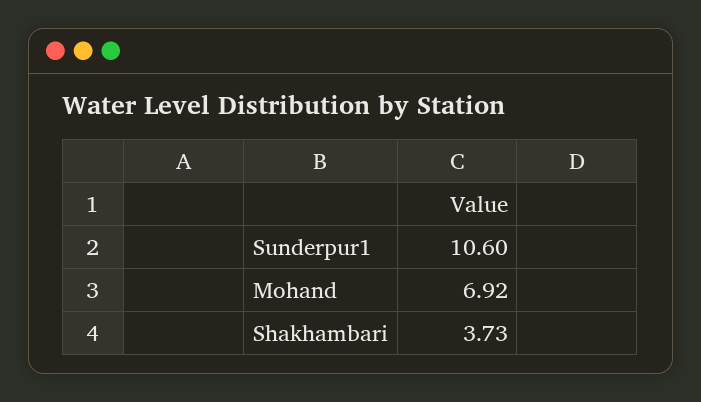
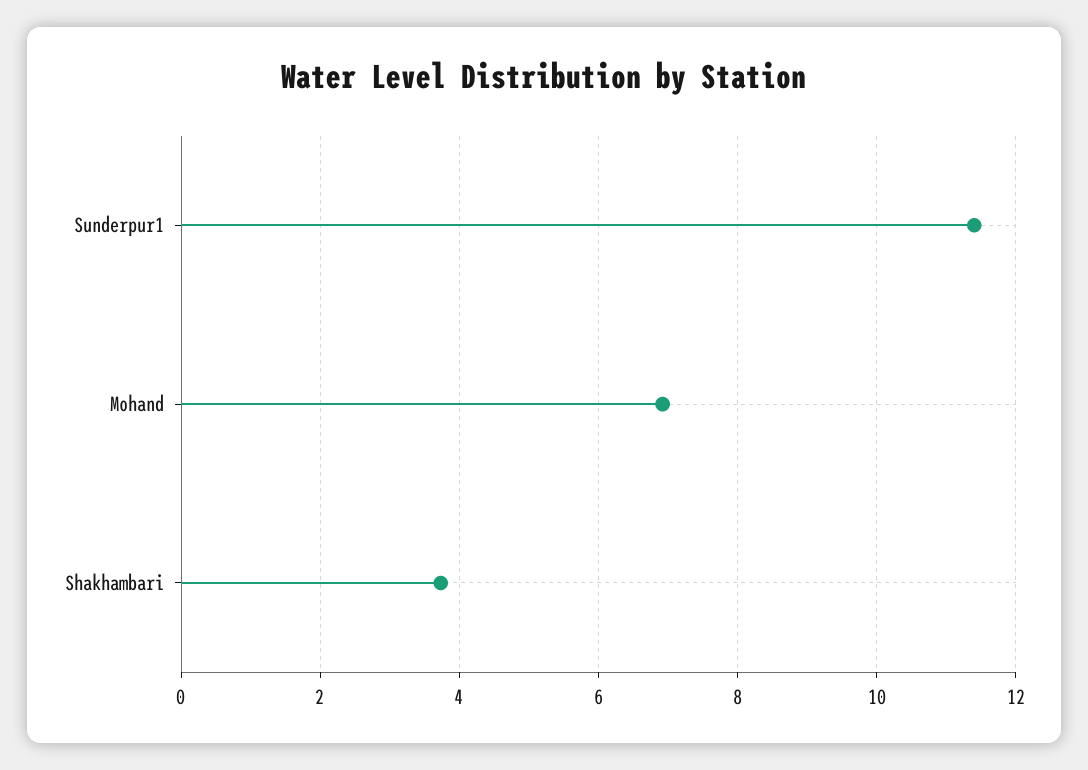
  {
-   "Sunderpur1": 10.6,
+   "Sunderpur1": 11.4,
    "Mohand": 6.92,
    "Shakhambari": 3.73
  }

